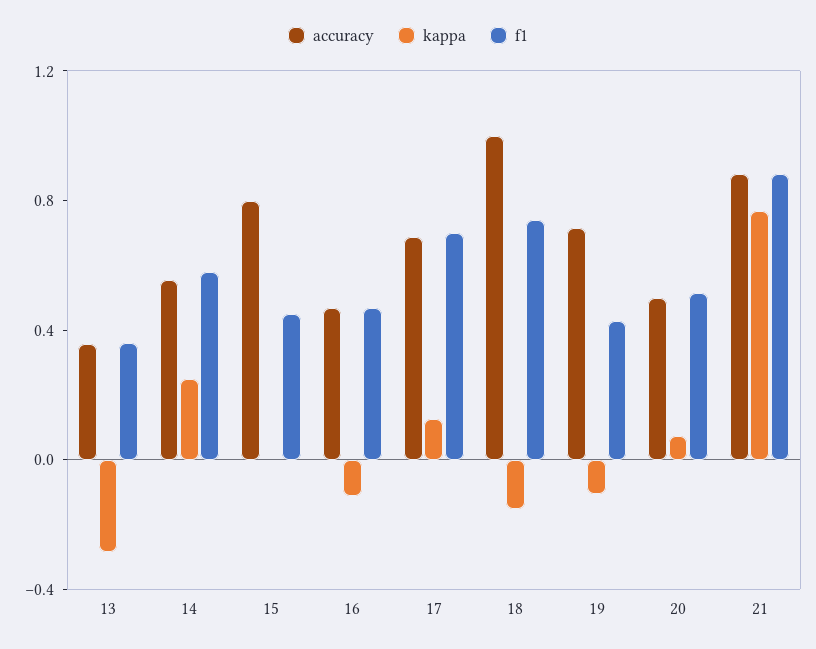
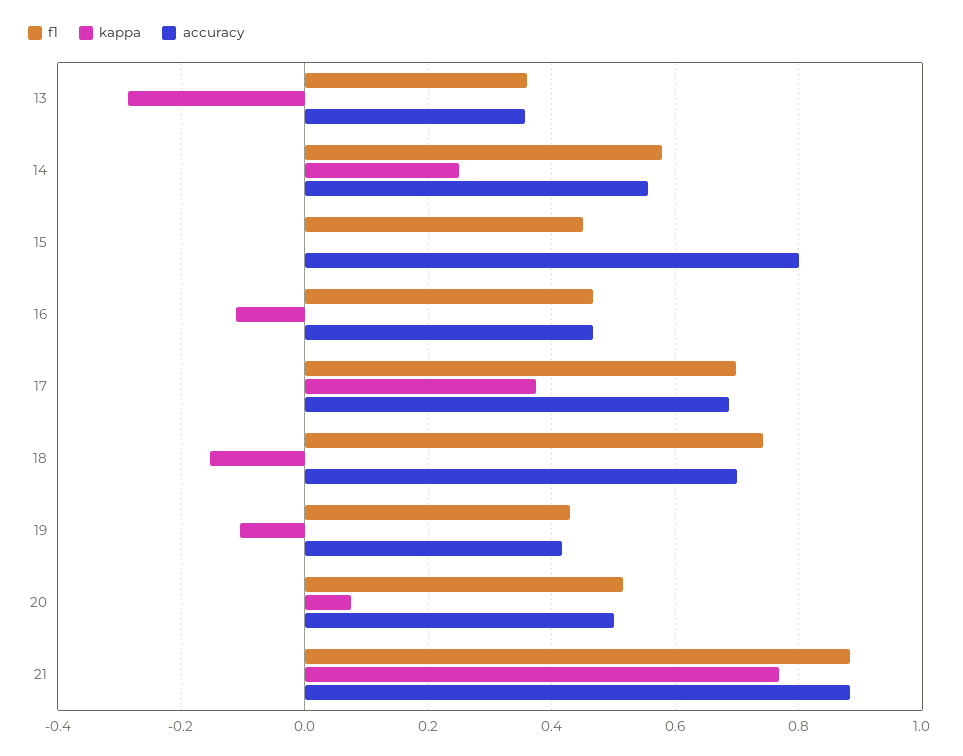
  {
    "accuracy": {
      "13": 0.36,
      "14": 0.56,
      "15": 0.8,
      "16": 0.46,
      "17": 0.68,
-     "18": 1,
+     "18": 0.7,
-     "19": 0.7,
+     "19": 0.42,
      "20": 0.5,
      "21": 0.88
    },
    "kappa": {
      "13": -0.28,
      "14": 0.26,
      "15": 0,
      "16": -0.12,
-     "17": 0.1,
+     "17": 0.38,
      "18": -0.16,
      "19": -0.1,
      "20": 0.08,
      "21": 0.76
    },
    "f1": {
      "13": 0.36,
      "14": 0.58,
      "15": 0.46,
      "16": 0.46,
      "17": 0.7,
      "18": 0.74,
      "19": 0.42,
      "20": 0.52,
      "21": 0.88
    }
  }

